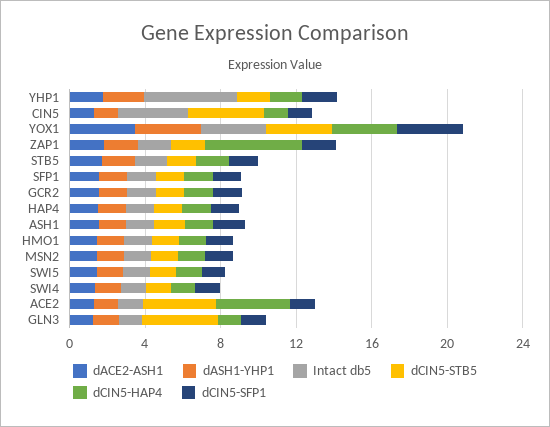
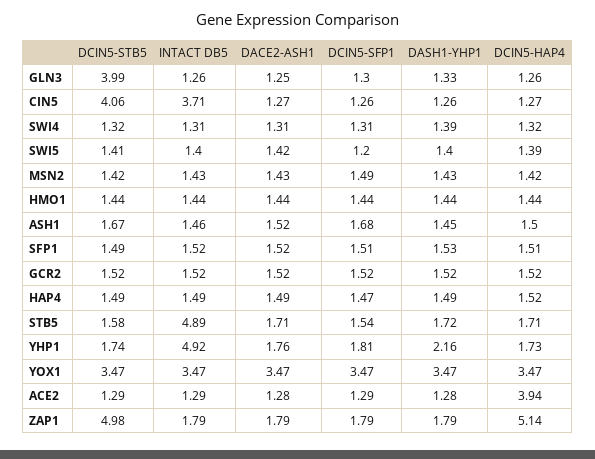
  {
    "dACE2-ASH1": {
      "YHP1": 1.76,
      "CIN5": 1.27,
      "YOX1": 3.47,
      "ZAP1": 1.79,
      "STB5": 1.71,
      "SFP1": 1.52,
      "GCR2": 1.52,
      "HAP4": 1.49,
      "ASH1": 1.52,
      "HMO1": 1.44,
      "MSN2": 1.43,
      "SWI5": 1.42,
      "SWI4": 1.31,
      "ACE2": 1.28,
      "GLN3": 1.25
    },
    "dASH1-YHP1": {
      "YHP1": 2.16,
      "CIN5": 1.26,
      "YOX1": 3.47,
      "ZAP1": 1.79,
      "STB5": 1.72,
      "SFP1": 1.53,
      "GCR2": 1.52,
      "HAP4": 1.49,
      "ASH1": 1.45,
      "HMO1": 1.44,
      "MSN2": 1.43,
      "SWI5": 1.4,
      "SWI4": 1.39,
      "ACE2": 1.28,
      "GLN3": 1.33
    },
    "Intact db5": {
      "YHP1": 4.92,
      "CIN5": 3.71,
      "YOX1": 3.47,
      "ZAP1": 1.79,
-     "STB5": 2,
+     "STB5": 4.89,
      "SFP1": 1.52,
      "GCR2": 1.52,
      "HAP4": 1.49,
      "ASH1": 1.46,
      "HMO1": 1.44,
      "MSN2": 1.43,
      "SWI5": 1.4,
      "SWI4": 1.31,
      "ACE2": 1.29,
      "GLN3": 1.26
    },
    "dCIN5-STB5": {
      "YHP1": 1.74,
      "CIN5": 4.06,
      "YOX1": 3.47,
-     "ZAP1": 2,
+     "ZAP1": 4.98,
      "STB5": 1.58,
      "SFP1": 1.49,
      "GCR2": 1.52,
      "HAP4": 1.49,
      "ASH1": 1.67,
      "HMO1": 1.44,
      "MSN2": 1.42,
      "SWI5": 1.41,
      "SWI4": 1.32,
-     "ACE2": 4,
+     "ACE2": 1.29,
      "GLN3": 3.99
    },
    "dCIN5-HAP4": {
      "YHP1": 1.73,
      "CIN5": 1.27,
      "YOX1": 3.47,
      "ZAP1": 5.14,
      "STB5": 1.71,
      "SFP1": 1.51,
      "GCR2": 1.52,
      "HAP4": 1.52,
      "ASH1": 1.5,
      "HMO1": 1.44,
      "MSN2": 1.42,
      "SWI5": 1.39,
      "SWI4": 1.32,
      "ACE2": 3.94,
      "GLN3": 1.26
    },
    "dCIN5-SFP1": {
      "YHP1": 1.81,
      "CIN5": 1.26,
      "YOX1": 3.47,
      "ZAP1": 1.79,
      "STB5": 1.54,
      "SFP1": 1.51,
      "GCR2": 1.52,
      "HAP4": 1.47,
      "ASH1": 1.68,
      "HMO1": 1.44,
      "MSN2": 1.49,
      "SWI5": 1.2,
      "SWI4": 1.31,
      "ACE2": 1.29,
      "GLN3": 1.3
    }
  }

